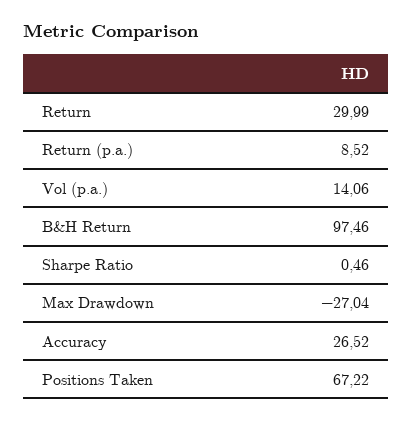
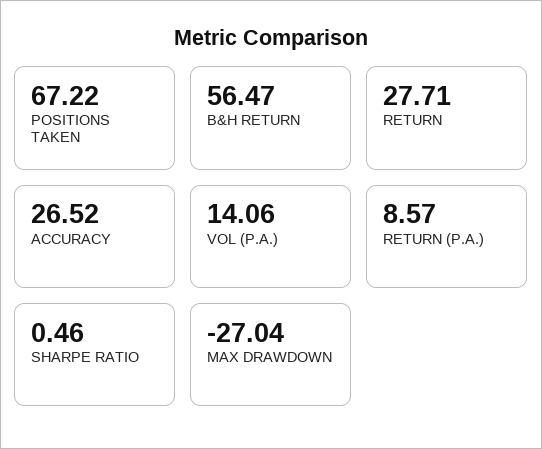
  {
-   "Return": 29.99,
+   "Return": 27.71,
-   "Return (p.a.)": 8.52,
+   "Return (p.a.)": 8.57,
    "Vol (p.a.)": 14.06,
-   "B&H Return": 97.46,
+   "B&H Return": 56.47,
    "Sharpe Ratio": 0.46,
    "Max Drawdown": -27.04,
    "Accuracy": 26.52,
    "Positions Taken": 67.22
  }

